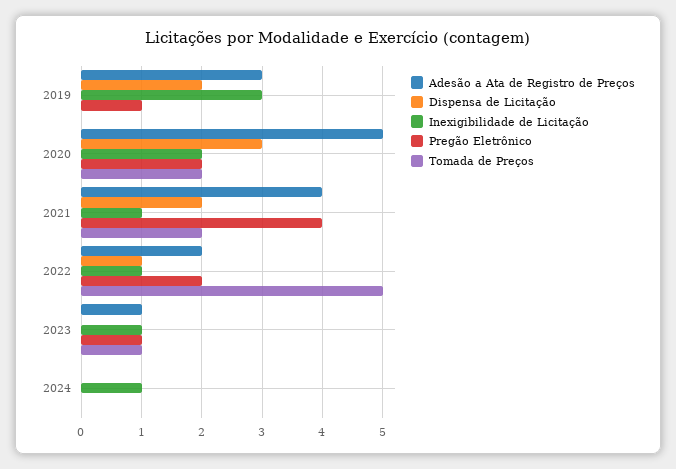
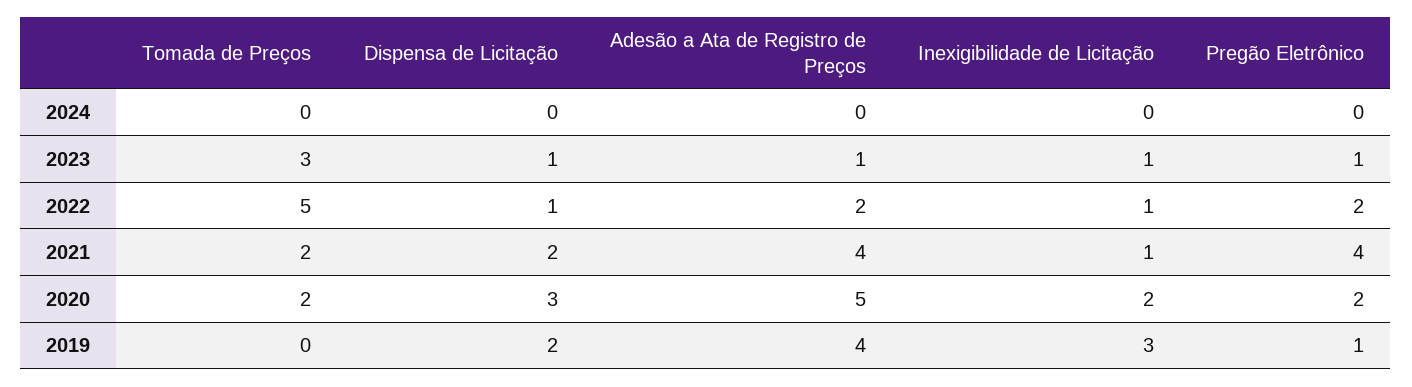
  {
    "Adesão a Ata de Registro de Preços": {
-     "2019": 3,
+     "2019": 4,
      "2020": 5,
      "2021": 4,
      "2022": 2,
      "2023": 1,
      "2024": 0
    },
    "Dispensa de Licitação": {
      "2019": 2,
      "2020": 3,
      "2021": 2,
      "2022": 1,
-     "2023": 0,
+     "2023": 1,
      "2024": 0
    },
    "Inexigibilidade de Licitação": {
      "2019": 3,
      "2020": 2,
      "2021": 1,
      "2022": 1,
      "2023": 1,
-     "2024": 1
+     "2024": 0
    },
    "Pregão Eletrônico": {
      "2019": 1,
      "2020": 2,
      "2021": 4,
      "2022": 2,
      "2023": 1,
      "2024": 0
    },
    "Tomada de Preços": {
      "2019": 0,
      "2020": 2,
      "2021": 2,
      "2022": 5,
-     "2023": 1,
+     "2023": 3,
      "2024": 0
    }
  }

